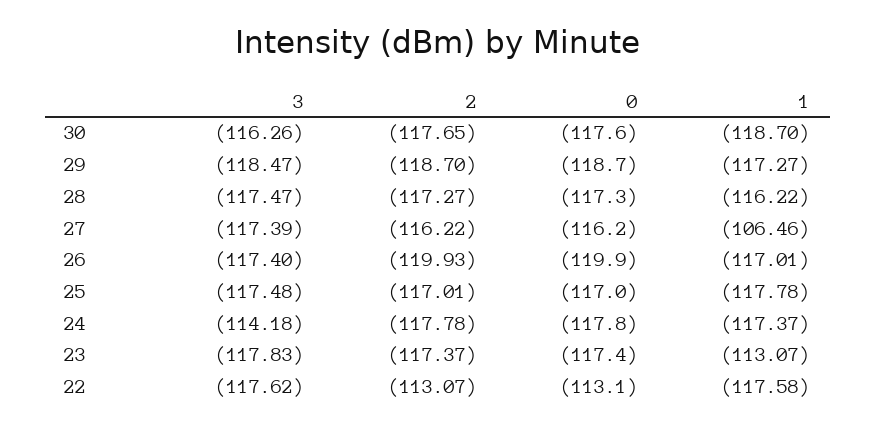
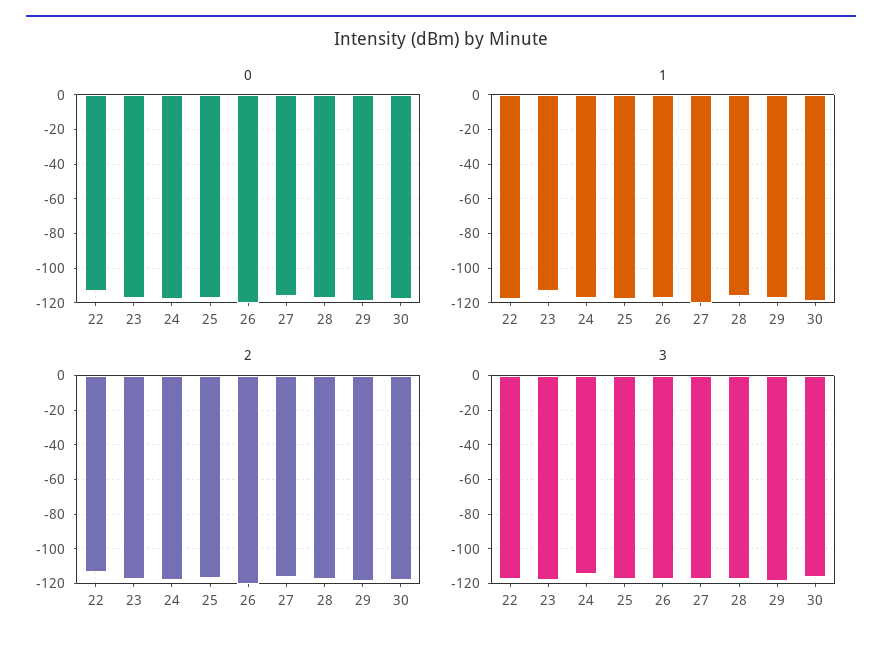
  {
    "3": {
      "30": -116.26,
      "29": -118.47,
      "28": -117.47,
      "27": -117.39,
      "26": -117.4,
      "25": -117.48,
      "24": -114.18,
      "23": -117.83,
      "22": -117.62
    },
    "2": {
      "30": -117.65,
      "29": -118.7,
      "28": -117.27,
      "27": -116.22,
      "26": -119.93,
      "25": -117.01,
      "24": -117.78,
      "23": -117.37,
      "22": -113.07
    },
    "0": {
      "30": -117.6,
      "29": -118.7,
      "28": -117.3,
      "27": -116.2,
      "26": -119.9,
      "25": -117,
      "24": -117.8,
      "23": -117.4,
      "22": -113.1
    },
    "1": {
      "30": -118.7,
      "29": -117.27,
      "28": -116.22,
-     "27": -106.46,
+     "27": -120,
      "26": -117.01,
      "25": -117.78,
      "24": -117.37,
      "23": -113.07,
      "22": -117.58
    }
  }

